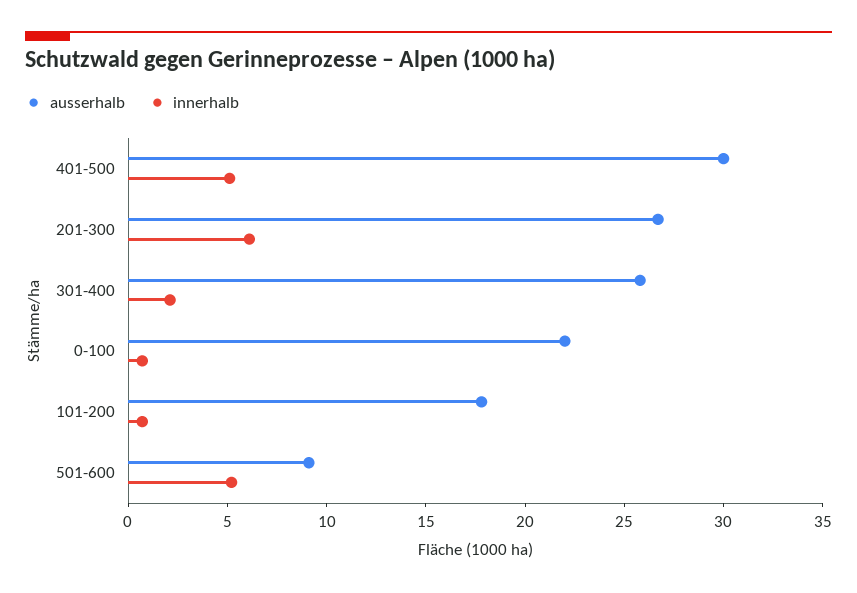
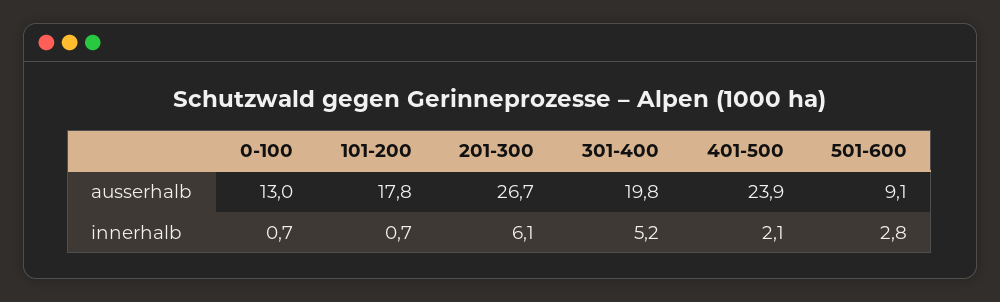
  {
    "ausserhalb": {
-     "401-500": 30,
+     "401-500": 23.9,
      "201-300": 26.7,
-     "301-400": 26,
+     "301-400": 19.8,
-     "0-100": 22,
+     "0-100": 13,
      "101-200": 17.8,
      "501-600": 9.1
    },
    "innerhalb": {
-     "401-500": 5,
+     "401-500": 2.1,
      "201-300": 6.1,
-     "301-400": 2,
+     "301-400": 5.2,
      "0-100": 0.7,
      "101-200": 0.7,
-     "501-600": 5
+     "501-600": 2.8
    }
  }

